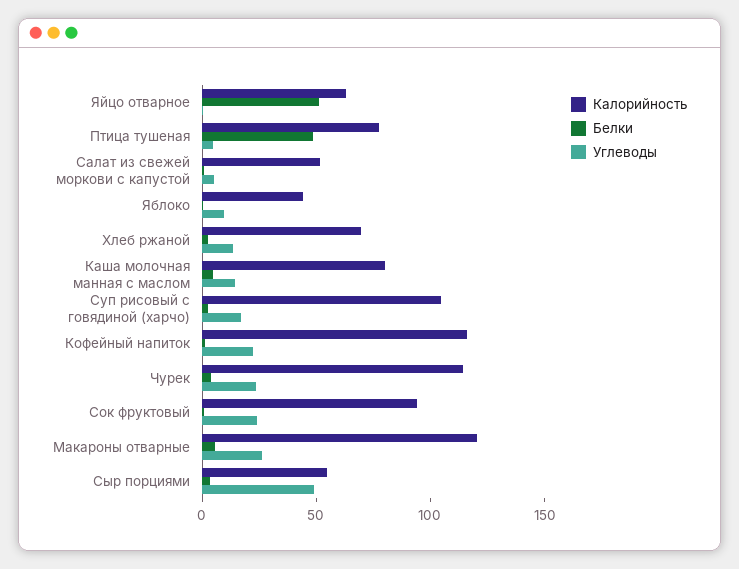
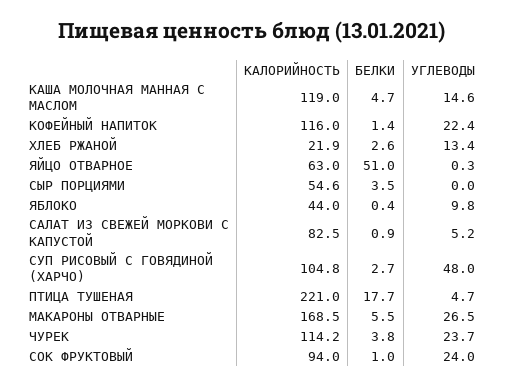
  {
    "Калорийность": {
      "Яйцо отварное": 63,
-     "Птица тушеная": 80,
+     "Птица тушеная": 221,
-     "Салат из свежей моркови с капустой": 50,
+     "Салат из свежей моркови с капустой": 82.5,
      "Яблоко": 44,
-     "Хлеб ржаной": 70,
+     "Хлеб ржаной": 21.9,
-     "Каша молочная манная с маслом": 80,
+     "Каша молочная манная с маслом": 119,
      "Суп рисовый с говядиной (харчо)": 104.8,
      "Кофейный напиток": 116,
      "Чурек": 114.2,
      "Сок фруктовый": 94,
-     "Макароны отварные": 120,
+     "Макароны отварные": 168.5,
      "Сыр порциями": 54.6
    },
    "Белки": {
      "Яйцо отварное": 51,
-     "Птица тушеная": 50,
+     "Птица тушеная": 17.7,
      "Салат из свежей моркови с капустой": 0.9,
      "Яблоко": 0.4,
      "Хлеб ржаной": 2.6,
      "Каша молочная манная с маслом": 4.7,
      "Суп рисовый с говядиной (харчо)": 2.7,
      "Кофейный напиток": 1.4,
      "Чурек": 3.8,
      "Сок фруктовый": 1,
      "Макароны отварные": 5.5,
      "Сыр порциями": 3.5
    },
    "Углеводы": {
      "Яйцо отварное": 0.3,
      "Птица тушеная": 4.7,
      "Салат из свежей моркови с капустой": 5.2,
      "Яблоко": 9.8,
      "Хлеб ржаной": 13.4,
      "Каша молочная манная с маслом": 14.6,
-     "Суп рисовый с говядиной (харчо)": 20,
+     "Суп рисовый с говядиной (харчо)": 48,
      "Кофейный напиток": 22.4,
      "Чурек": 23.7,
      "Сок фруктовый": 24,
      "Макароны отварные": 26.5,
-     "Сыр порциями": 50
+     "Сыр порциями": 0
    }
  }

